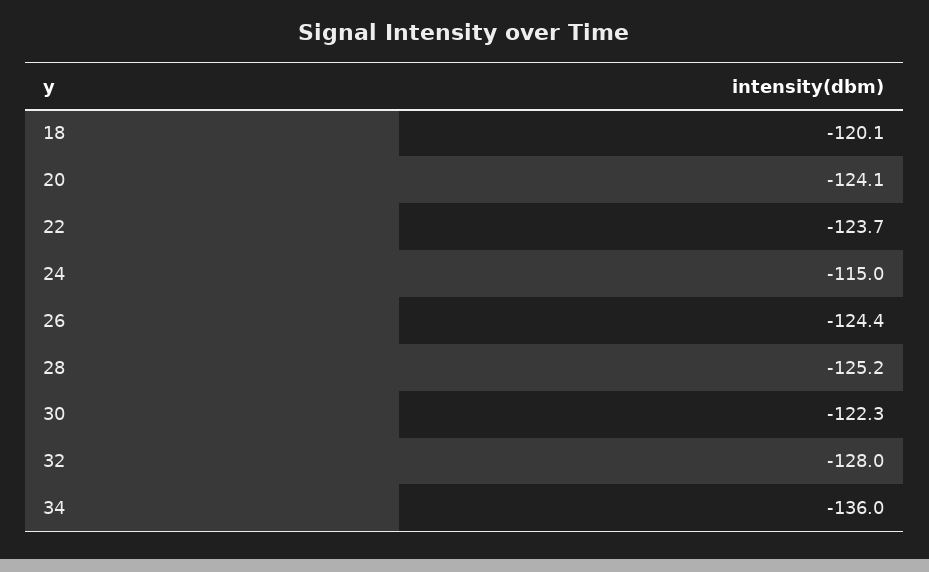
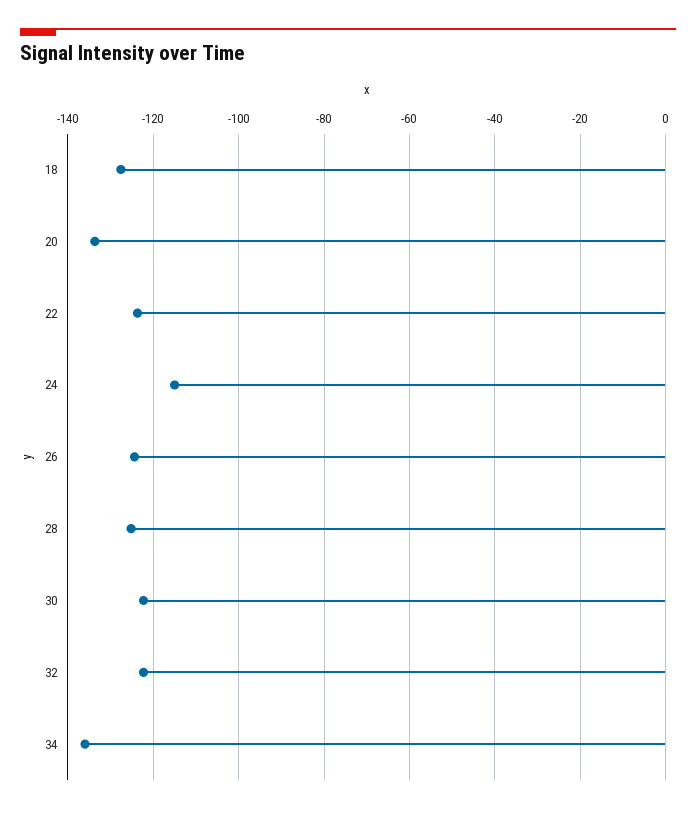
  {
-   "18": -120.1,
+   "18": -128,
-   "20": -124.1,
+   "20": -134,
    "22": -123.7,
    "24": -115,
    "26": -124.4,
    "28": -125.2,
    "30": -122.3,
-   "32": -128,
+   "32": -122,
    "34": -136
  }

